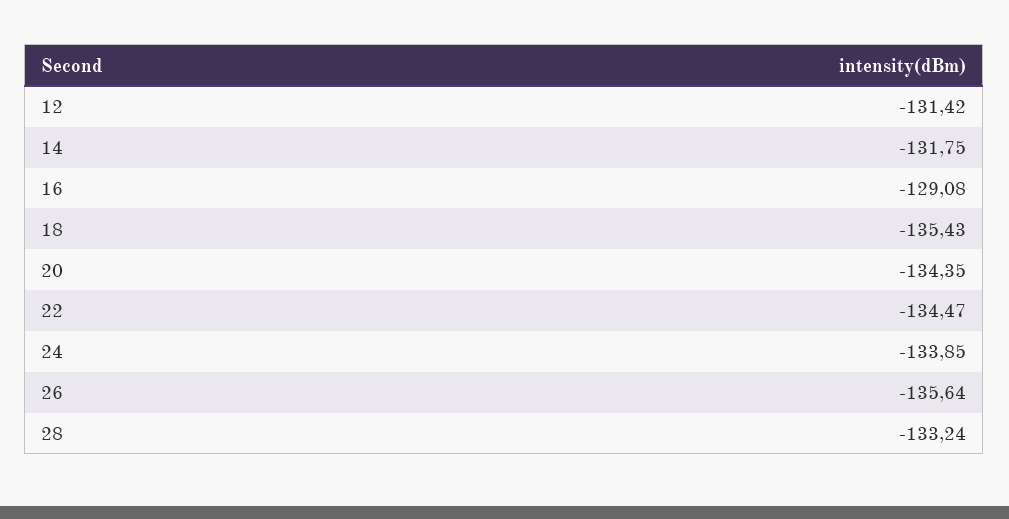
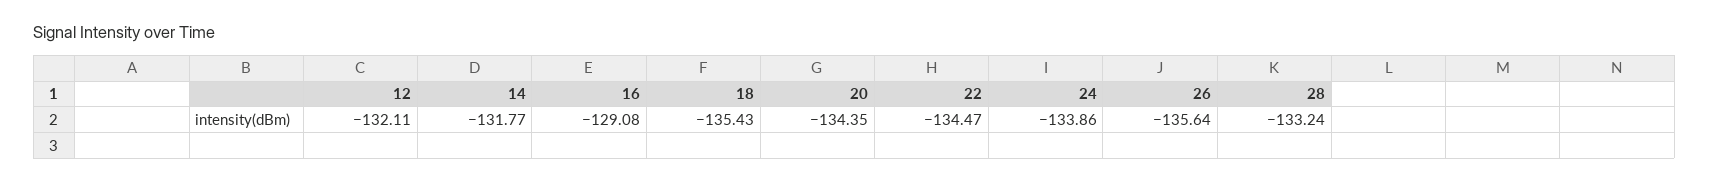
  {
-   "12": -131.42,
+   "12": -132.11,
-   "14": -131.75,
+   "14": -131.77,
    "16": -129.08,
    "18": -135.43,
    "20": -134.35,
    "22": -134.47,
-   "24": -133.85,
+   "24": -133.86,
    "26": -135.64,
    "28": -133.24
  }

